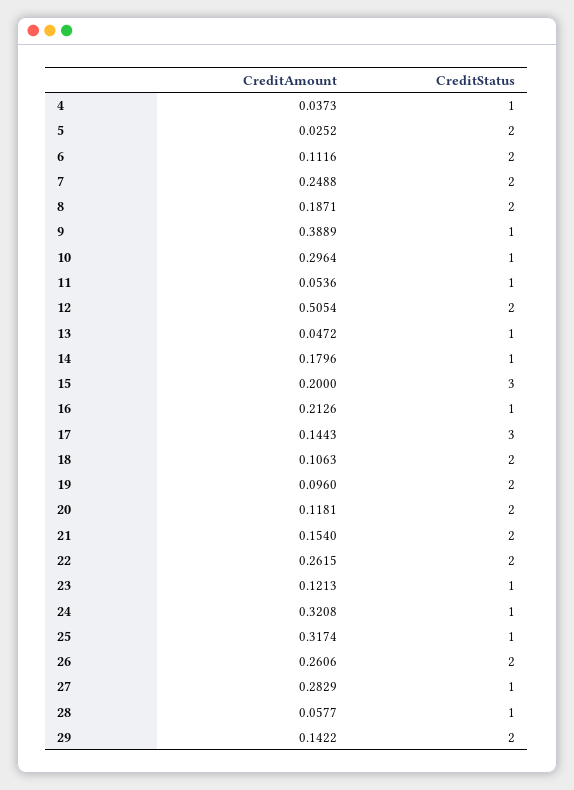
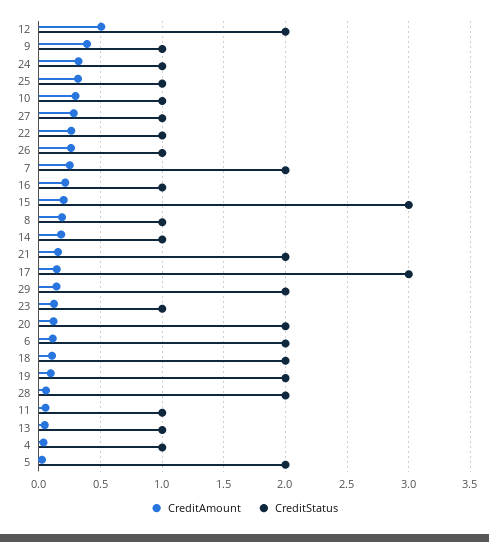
  {
    "CreditAmount": {
      "4": 0.0373,
      "5": 0.0252,
      "6": 0.1116,
      "7": 0.2488,
      "8": 0.1871,
      "9": 0.3889,
      "10": 0.2964,
      "11": 0.0536,
      "12": 0.5054,
      "13": 0.0472,
      "14": 0.1796,
      "15": 0.2,
      "16": 0.2126,
      "17": 0.1443,
      "18": 0.1063,
      "19": 0.096,
      "20": 0.1181,
      "21": 0.154,
      "22": 0.2615,
      "23": 0.1213,
      "24": 0.3208,
      "25": 0.3174,
      "26": 0.2606,
      "27": 0.2829,
      "28": 0.0577,
      "29": 0.1422
    },
    "CreditStatus": {
      "4": 1,
      "5": 2,
      "6": 2,
      "7": 2,
-     "8": 2,
+     "8": 1,
      "9": 1,
      "10": 1,
      "11": 1,
      "12": 2,
      "13": 1,
      "14": 1,
      "15": 3,
      "16": 1,
      "17": 3,
      "18": 2,
      "19": 2,
      "20": 2,
      "21": 2,
-     "22": 2,
+     "22": 1,
      "23": 1,
      "24": 1,
      "25": 1,
-     "26": 2,
+     "26": 1,
      "27": 1,
-     "28": 1,
+     "28": 2,
      "29": 2
    }
  }

